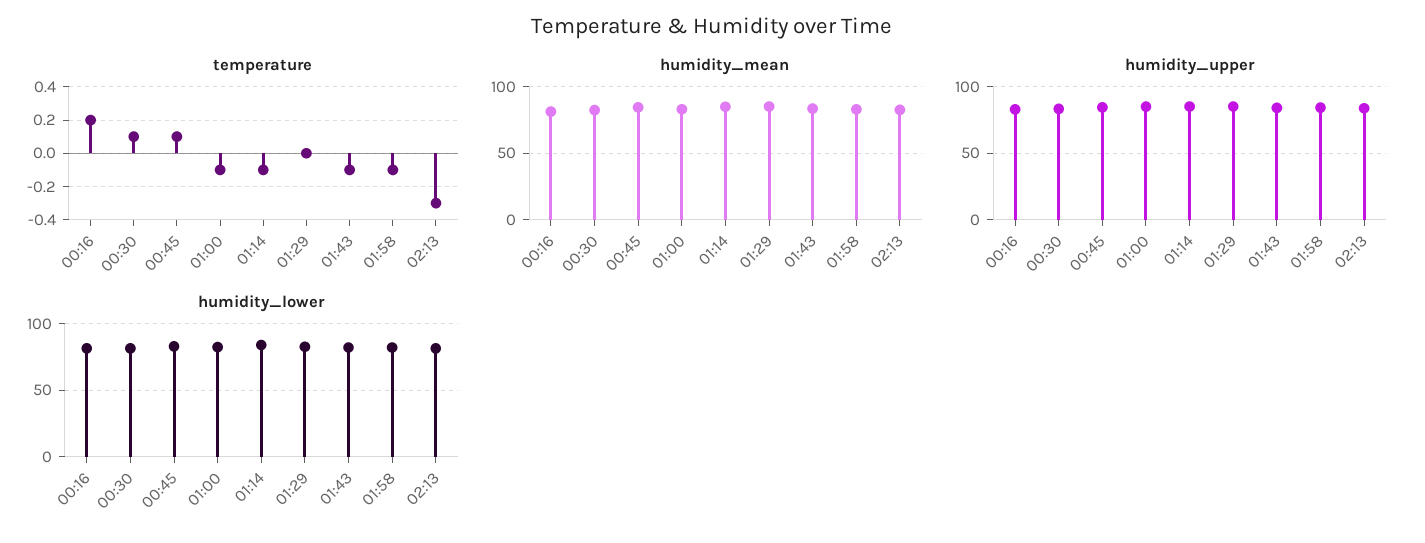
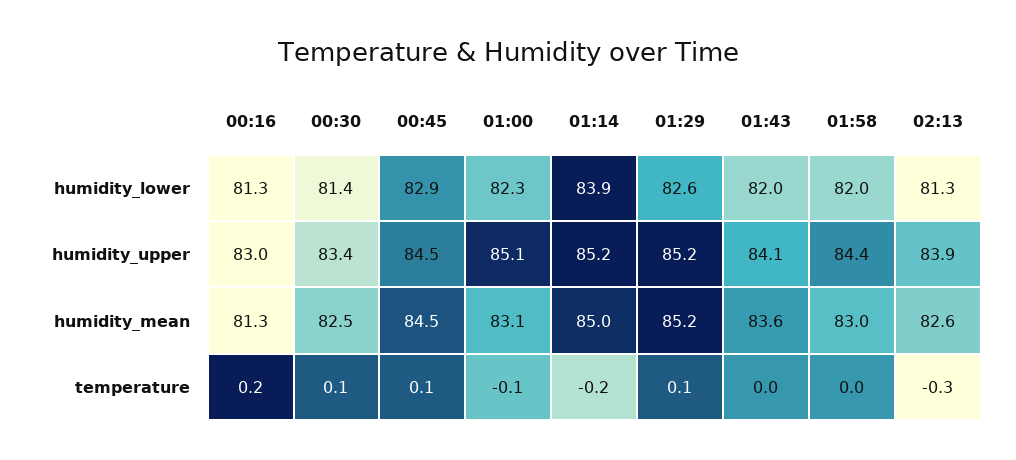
  {
    "temperature": {
      "00:16": 0.2,
      "00:30": 0.1,
      "00:45": 0.1,
      "01:00": -0.1,
-     "01:14": -0.1,
+     "01:14": -0.2,
-     "01:29": 0,
+     "01:29": 0.1,
-     "01:43": -0.1,
+     "01:43": 0,
-     "01:58": -0.1,
+     "01:58": 0,
      "02:13": -0.3
    },
    "humidity_mean": {
      "00:16": 81.3,
      "00:30": 82.5,
      "00:45": 84.5,
      "01:00": 83.1,
      "01:14": 85,
      "01:29": 85.2,
      "01:43": 83.6,
      "01:58": 83,
      "02:13": 82.6
    },
    "humidity_upper": {
      "00:16": 83,
      "00:30": 83.4,
      "00:45": 84.5,
      "01:00": 85.1,
      "01:14": 85.2,
      "01:29": 85.2,
      "01:43": 84.1,
      "01:58": 84.4,
      "02:13": 83.9
    },
    "humidity_lower": {
      "00:16": 81.3,
      "00:30": 81.4,
      "00:45": 82.9,
      "01:00": 82.3,
      "01:14": 83.9,
      "01:29": 82.6,
      "01:43": 82,
      "01:58": 82,
      "02:13": 81.3
    }
  }

